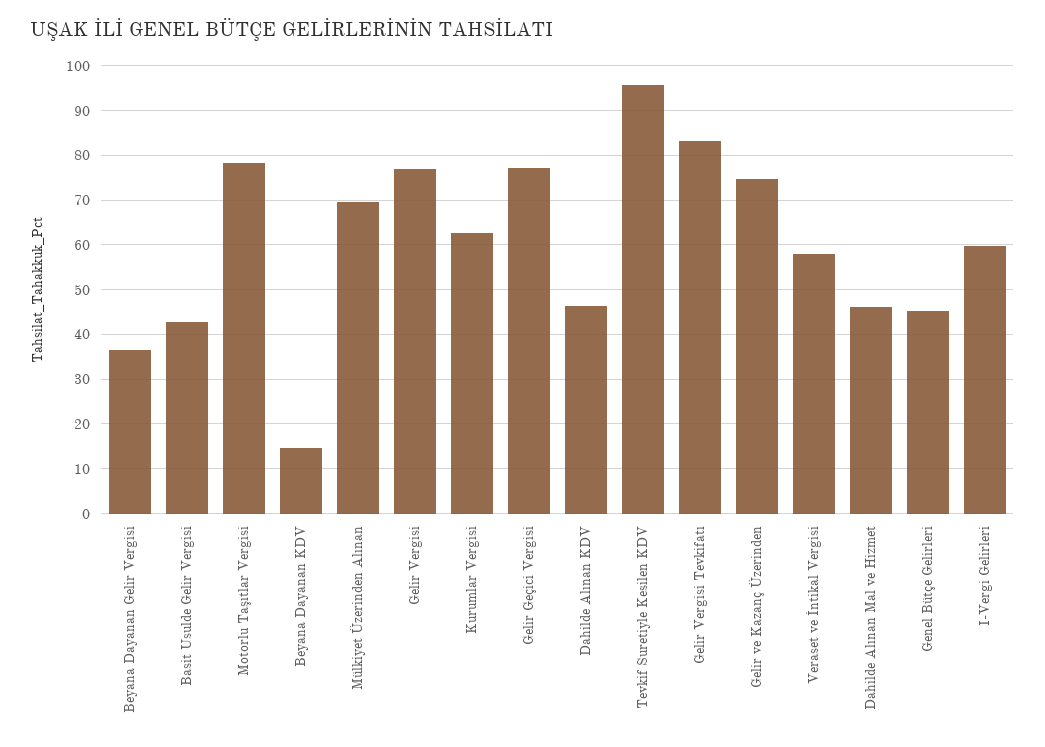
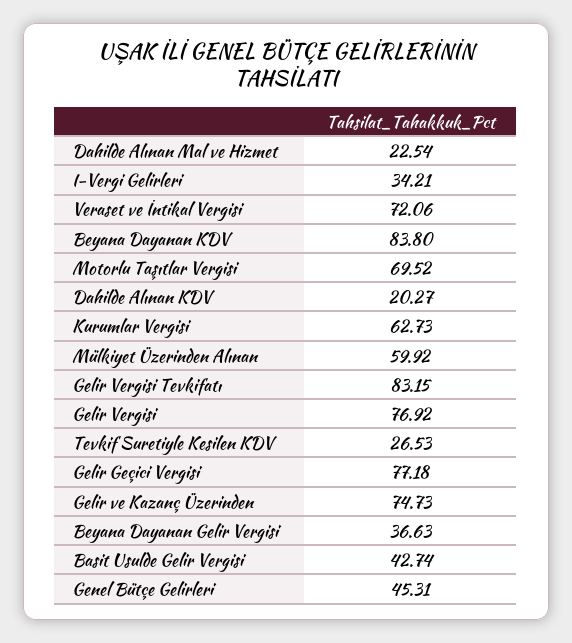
  {
    "Beyana Dayanan Gelir Vergisi": 36.63,
    "Basit Usulde Gelir Vergisi": 42.74,
-   "Motorlu Taşıtlar Vergisi": 78,
+   "Motorlu Taşıtlar Vergisi": 69.52,
-   "Beyana Dayanan KDV": 14,
+   "Beyana Dayanan KDV": 83.8,
-   "Mülkiyet Üzerinden Alınan": 70,
+   "Mülkiyet Üzerinden Alınan": 59.92,
    "Gelir Vergisi": 76.92,
    "Kurumlar Vergisi": 62.73,
    "Gelir Geçici Vergisi": 77.18,
-   "Dahilde Alınan KDV": 46,
+   "Dahilde Alınan KDV": 20.27,
-   "Tevkif Suretiyle Kesilen KDV": 96,
+   "Tevkif Suretiyle Kesilen KDV": 26.53,
    "Gelir Vergisi Tevkifatı": 83.15,
    "Gelir ve Kazanç Üzerinden": 74.73,
-   "Veraset ve İntikal Vergisi": 58,
+   "Veraset ve İntikal Vergisi": 72.06,
-   "Dahilde Alınan Mal ve Hizmet": 46,
+   "Dahilde Alınan Mal ve Hizmet": 22.54,
    "Genel Bütçe Gelirleri": 45.31,
-   "I-Vergi Gelirleri": 60
+   "I-Vergi Gelirleri": 34.21
  }

